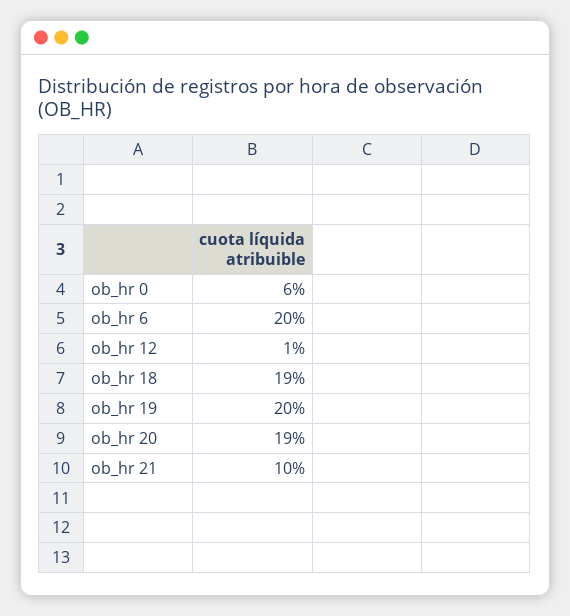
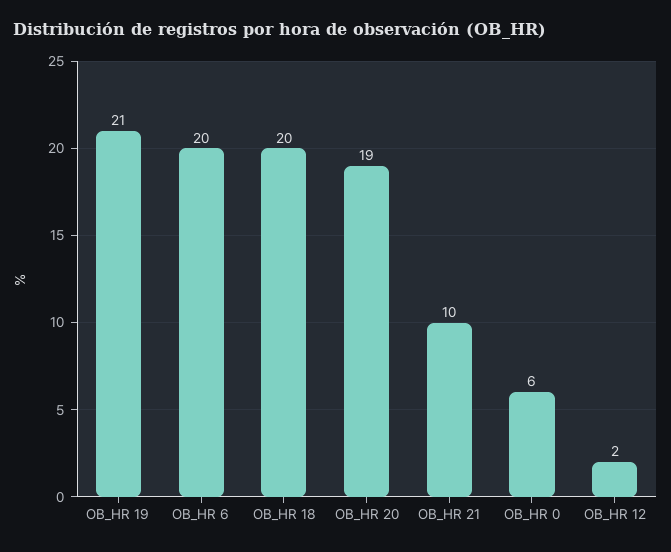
  {
    "ob_hr 0": 6,
    "ob_hr 6": 20,
-   "ob_hr 12": 1,
+   "ob_hr 12": 2,
-   "ob_hr 18": 19,
+   "ob_hr 18": 20,
-   "ob_hr 19": 20,
+   "ob_hr 19": 21,
    "ob_hr 20": 19,
    "ob_hr 21": 10
  }

